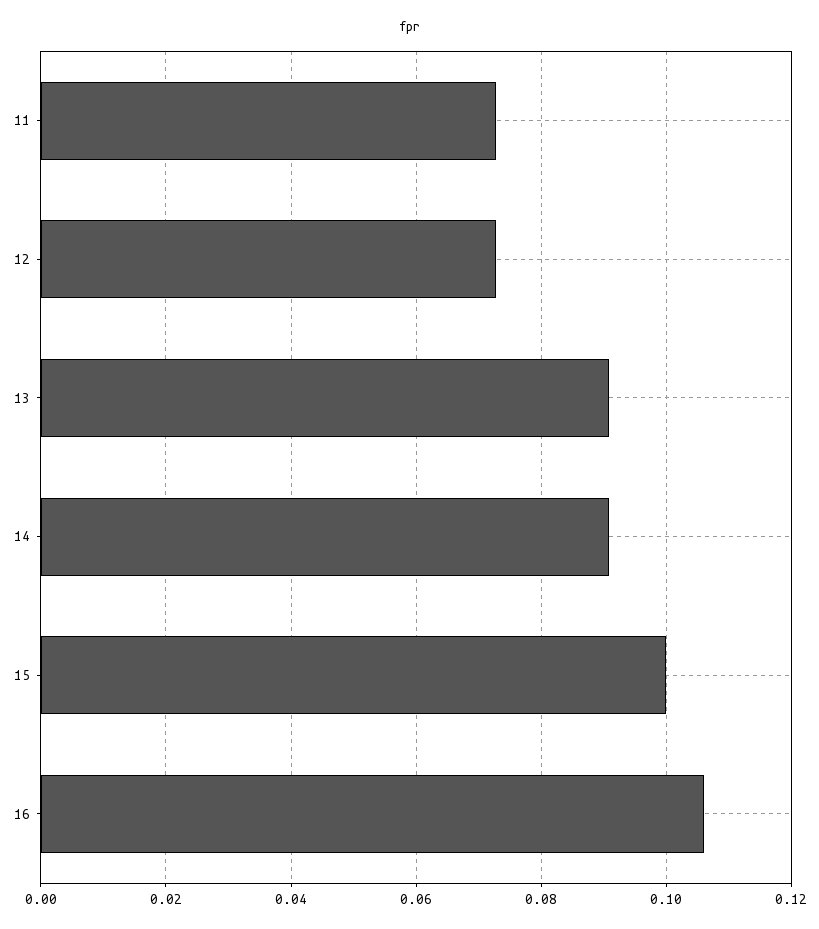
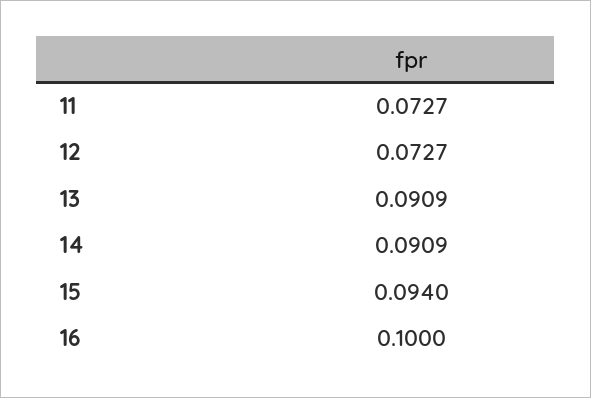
  {
    "11": 0.0727,
    "12": 0.0727,
    "13": 0.0909,
    "14": 0.0909,
-   "15": 0.1,
+   "15": 0.094,
-   "16": 0.106
+   "16": 0.1
  }

